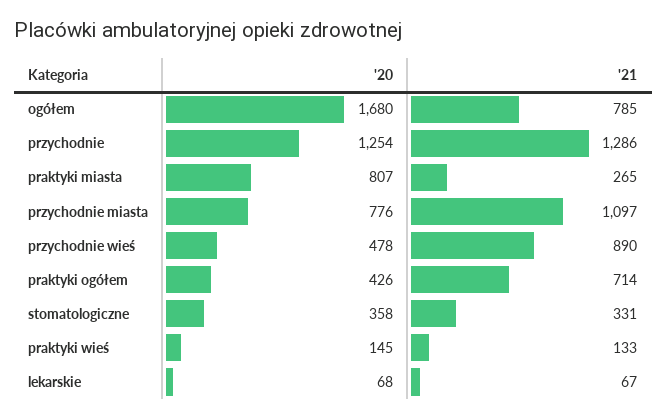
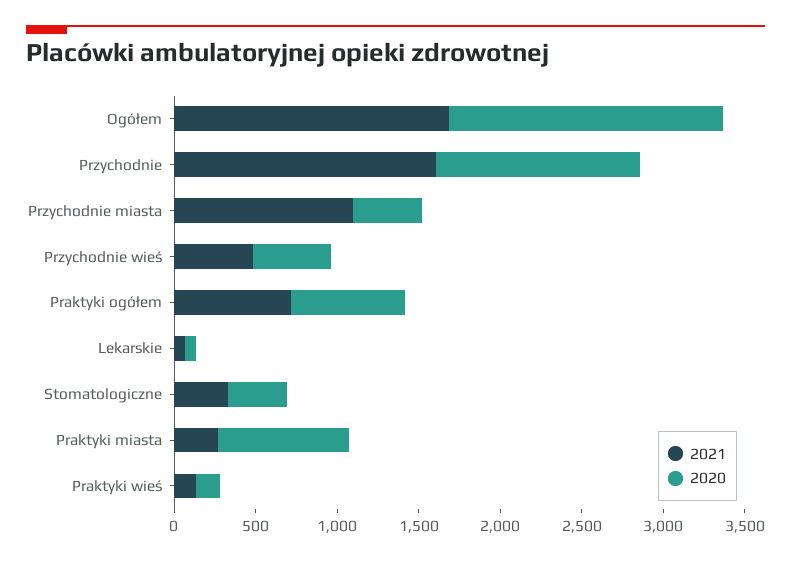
  {
    "'20": {
      "ogółem": 1680,
      "przychodnie": 1254,
      "praktyki miasta": 807,
-     "przychodnie miasta": 776,
+     "przychodnie miasta": 400,
      "przychodnie wieś": 478,
-     "praktyki ogółem": 426,
+     "praktyki ogółem": 700,
      "stomatologiczne": 358,
      "praktyki wieś": 145,
      "lekarskie": 68
    },
    "'21": {
-     "ogółem": 785,
+     "ogółem": 1700,
-     "przychodnie": 1286,
+     "przychodnie": 1600,
      "praktyki miasta": 265,
      "przychodnie miasta": 1097,
-     "przychodnie wieś": 890,
+     "przychodnie wieś": 500,
      "praktyki ogółem": 714,
      "stomatologiczne": 331,
      "praktyki wieś": 133,
      "lekarskie": 67
    }
  }

